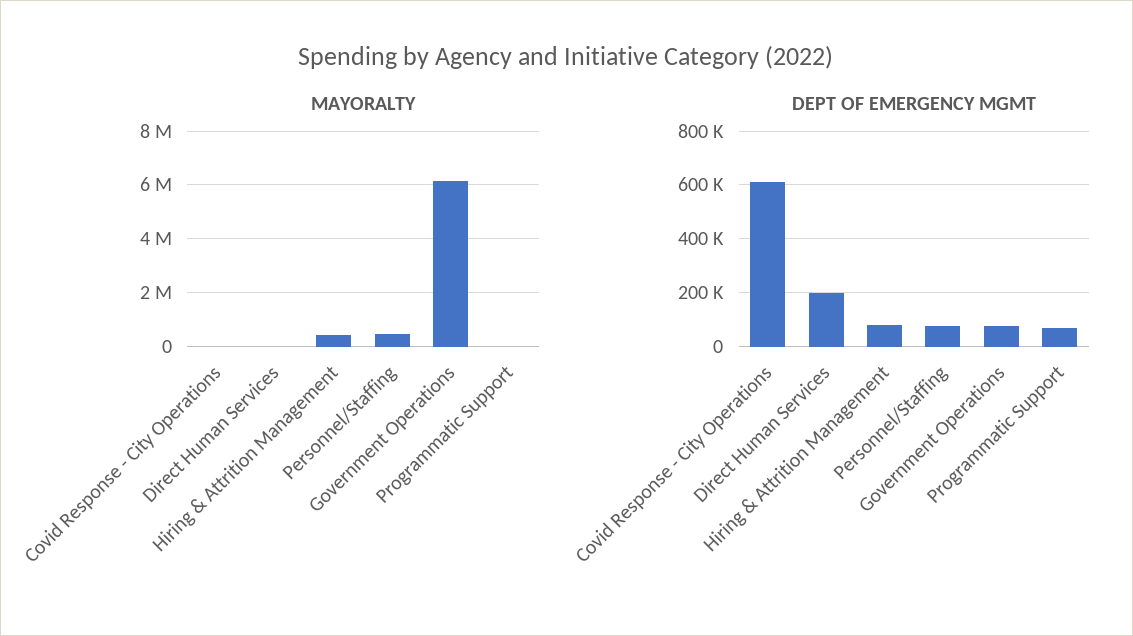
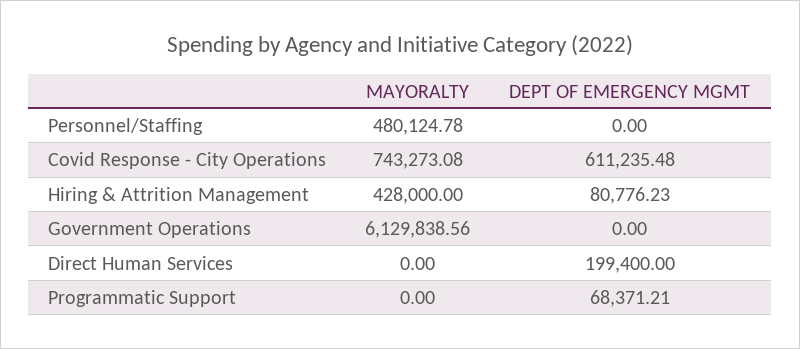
  {
    "MAYORALTY": {
-     "Covid Response - City Operations": 0,
+     "Covid Response - City Operations": 743273.08,
      "Direct Human Services": 0,
      "Hiring & Attrition Management": 428000,
      "Personnel/Staffing": 480124.78,
      "Government Operations": 6129838.56,
      "Programmatic Support": 0
    },
    "DEPT OF EMERGENCY MGMT": {
      "Covid Response - City Operations": 611235.48,
      "Direct Human Services": 199400,
      "Hiring & Attrition Management": 80776.23,
-     "Personnel/Staffing": 75000,
+     "Personnel/Staffing": 0,
-     "Government Operations": 75000,
+     "Government Operations": 0,
      "Programmatic Support": 68371.21
    }
  }

